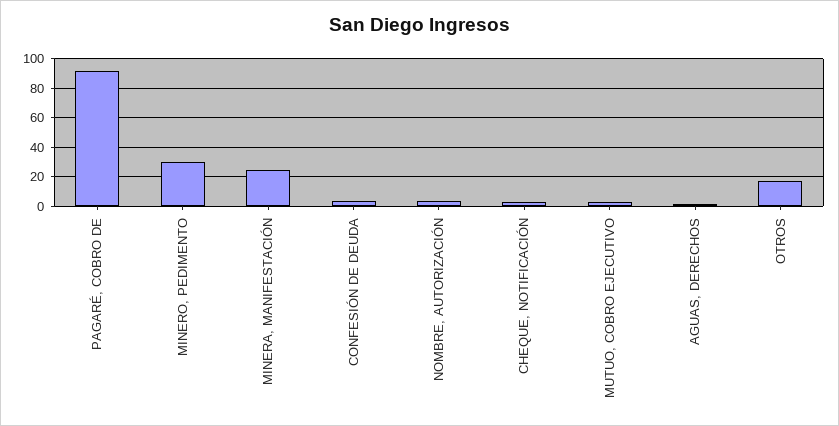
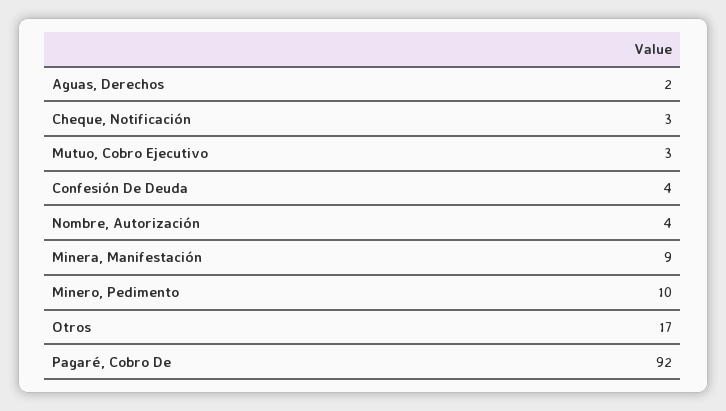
  {
    "PAGARÉ, COBRO DE": 92,
-   "MINERO, PEDIMENTO": 30,
+   "MINERO, PEDIMENTO": 10,
-   "MINERA, MANIFESTACIÓN": 25,
+   "MINERA, MANIFESTACIÓN": 9,
    "CONFESIÓN DE DEUDA": 4,
    "NOMBRE, AUTORIZACIÓN": 4,
    "CHEQUE, NOTIFICACIÓN": 3,
    "MUTUO, COBRO EJECUTIVO": 3,
    "AGUAS, DERECHOS": 2,
    "OTROS": 17
  }

